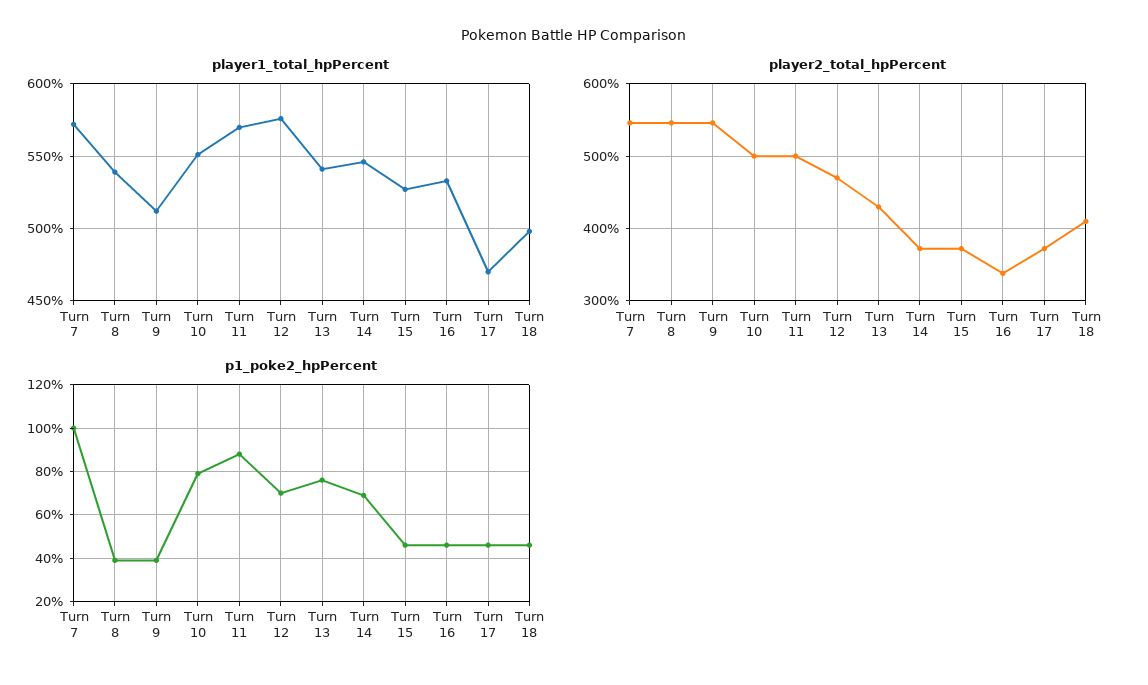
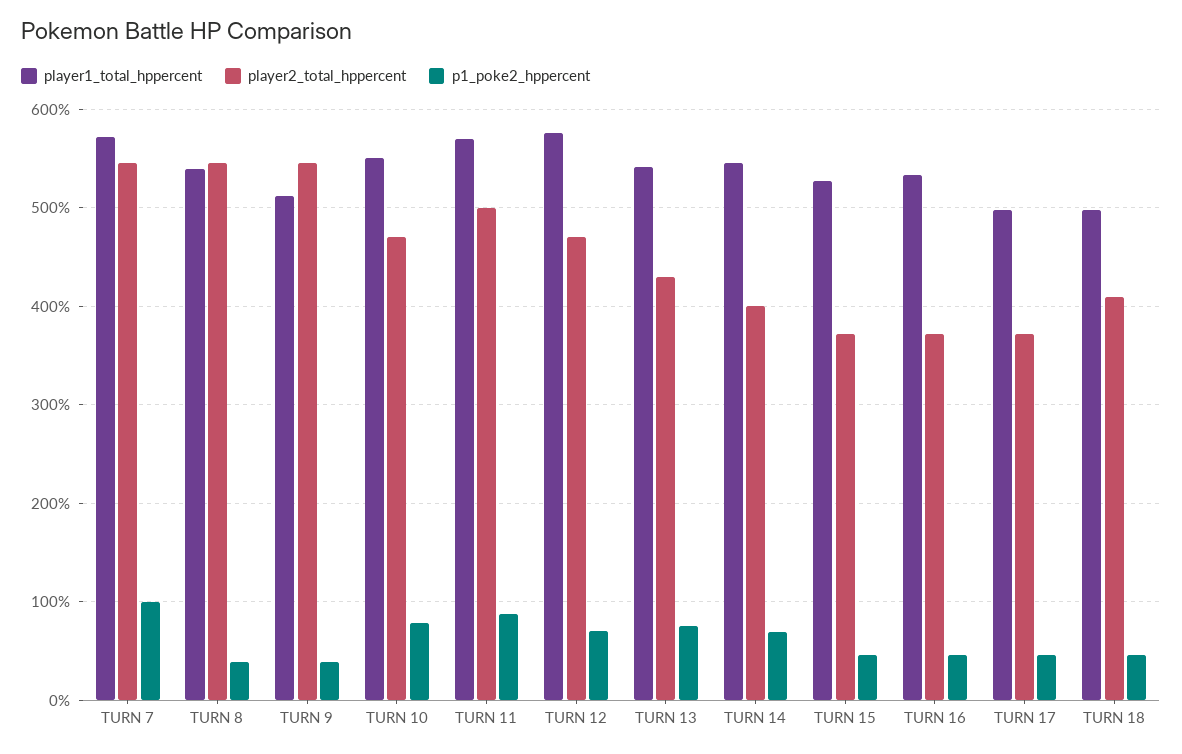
  {
    "player1_total_hpPercent": {
      "Turn 7": 570,
      "Turn 8": 540,
      "Turn 9": 510,
      "Turn 10": 550,
      "Turn 11": 570,
      "Turn 12": 575,
      "Turn 13": 540,
      "Turn 14": 545,
      "Turn 15": 525,
      "Turn 16": 535,
-     "Turn 17": 470,
+     "Turn 17": 500,
      "Turn 18": 500
    },
    "player2_total_hpPercent": {
      "Turn 7": 550,
      "Turn 8": 550,
      "Turn 9": 550,
-     "Turn 10": 500,
+     "Turn 10": 470,
      "Turn 11": 500,
      "Turn 12": 470,
      "Turn 13": 430,
-     "Turn 14": 370,
+     "Turn 14": 400,
      "Turn 15": 370,
-     "Turn 16": 340,
+     "Turn 16": 370,
      "Turn 17": 370,
      "Turn 18": 410
    },
    "p1_poke2_hpPercent": {
      "Turn 7": 100,
      "Turn 8": 40,
      "Turn 9": 40,
      "Turn 10": 80,
      "Turn 11": 90,
      "Turn 12": 70,
      "Turn 13": 75,
      "Turn 14": 70,
      "Turn 15": 45,
      "Turn 16": 45,
      "Turn 17": 45,
      "Turn 18": 45
    }
  }

